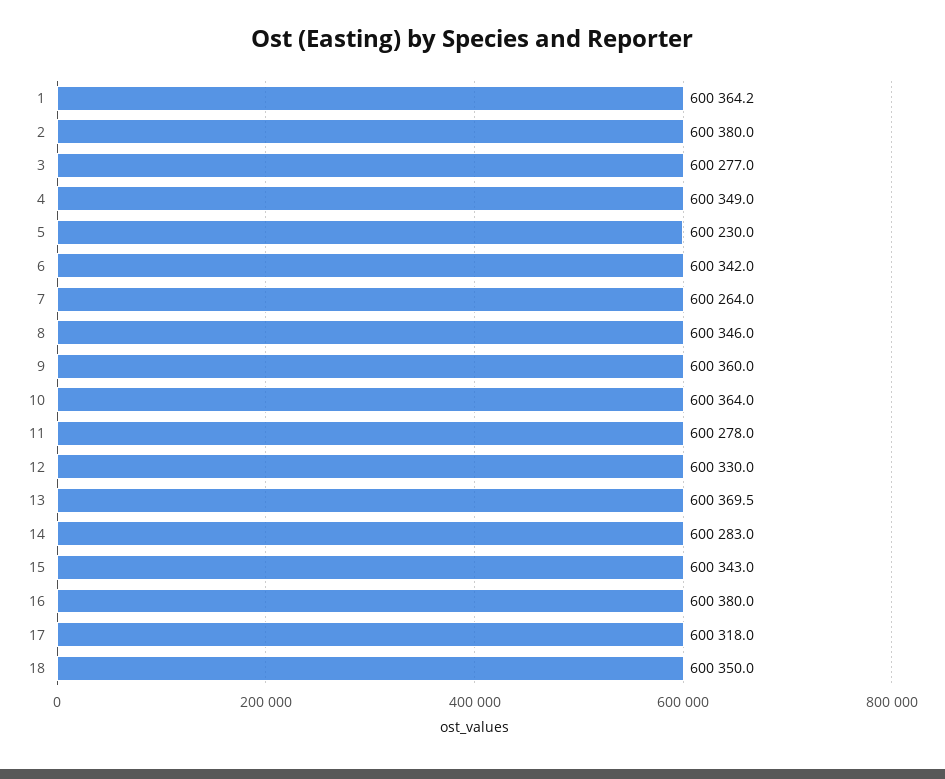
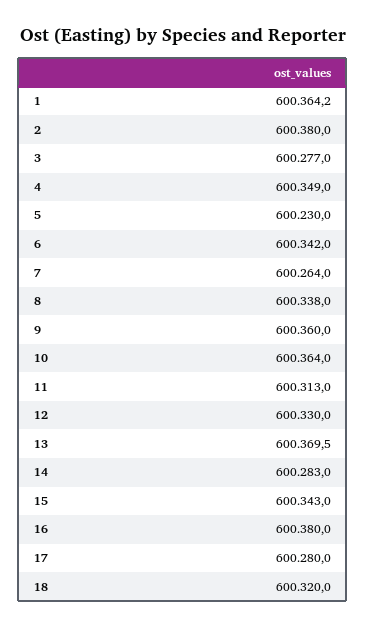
  {
    "1": 600364.2,
    "2": 600380,
    "3": 600277,
    "4": 600349,
    "5": 600230,
    "6": 600342,
    "7": 600264,
-   "8": 600346,
+   "8": 600338,
    "9": 600360,
    "10": 600364,
-   "11": 600278,
+   "11": 600313,
    "12": 600330,
    "13": 600369.5,
    "14": 600283,
    "15": 600343,
    "16": 600380,
-   "17": 600318,
+   "17": 600280,
-   "18": 600350
+   "18": 600320
  }

